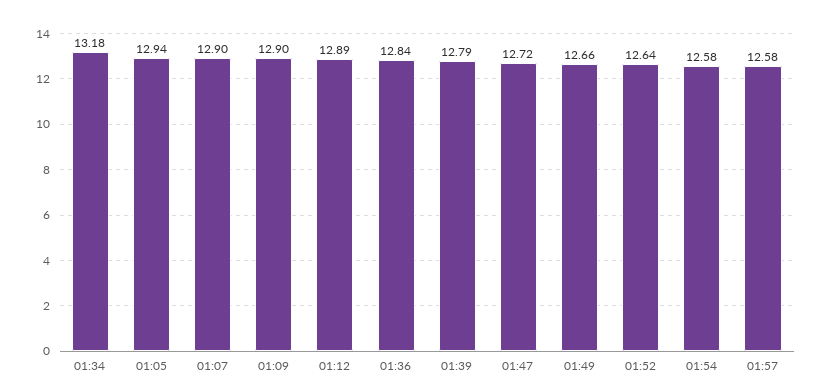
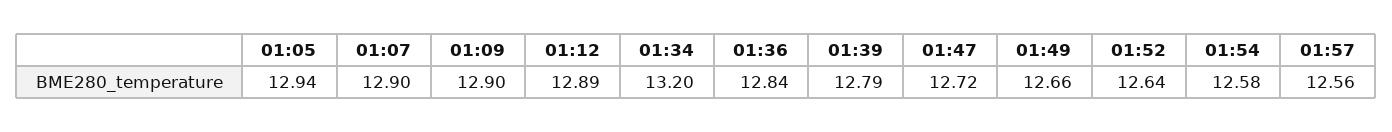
  {
-   "01:34": 13.18,
+   "01:34": 13.2,
    "01:05": 12.94,
    "01:07": 12.9,
    "01:09": 12.9,
    "01:12": 12.89,
    "01:36": 12.84,
    "01:39": 12.79,
    "01:47": 12.72,
    "01:49": 12.66,
    "01:52": 12.64,
    "01:54": 12.58,
-   "01:57": 12.58
+   "01:57": 12.56
  }

